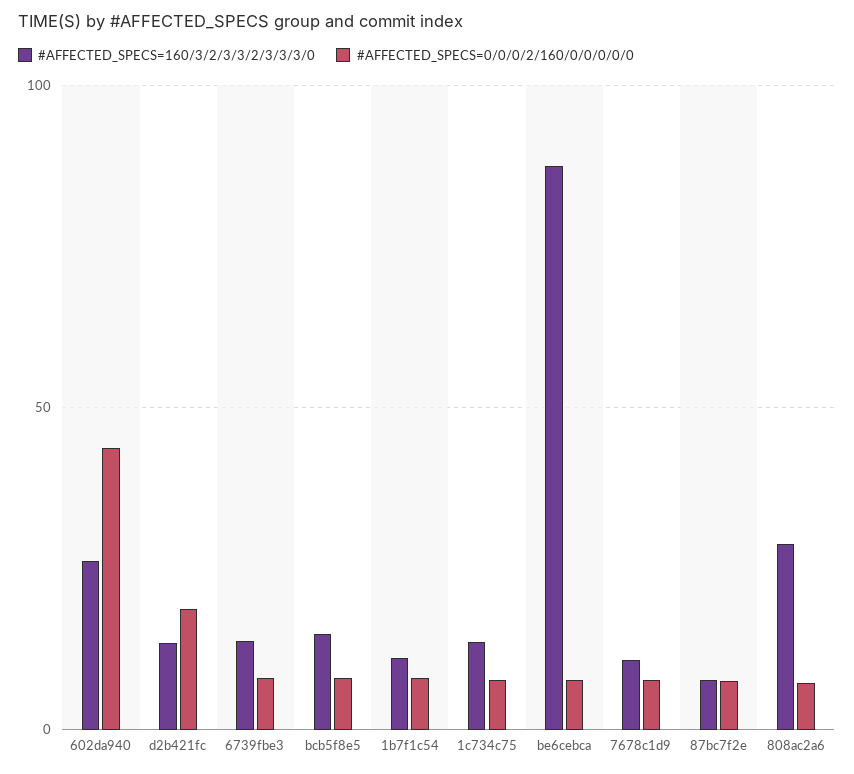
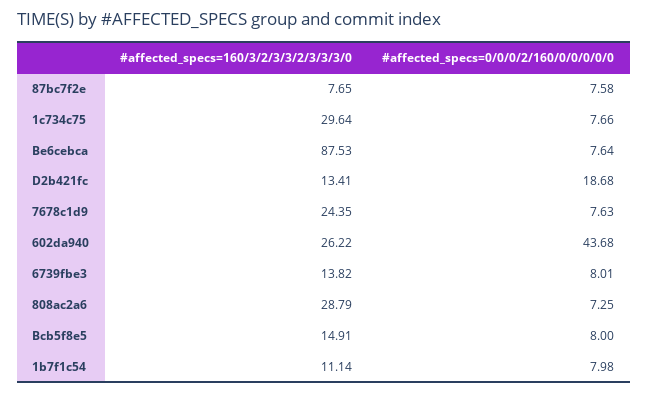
  {
    "#AFFECTED_SPECS=160/3/2/3/3/2/3/3/3/0": {
      "602da940": 26.22,
      "d2b421fc": 13.41,
      "6739fbe3": 13.82,
      "bcb5f8e5": 14.91,
      "1b7f1c54": 11.14,
-     "1c734c75": 15,
+     "1c734c75": 29.64,
      "be6cebca": 87.53,
-     "7678c1d9": 10,
+     "7678c1d9": 24.35,
      "87bc7f2e": 7.65,
      "808ac2a6": 28.79
    },
    "#AFFECTED_SPECS=0/0/0/2/160/0/0/0/0/0": {
      "602da940": 43.68,
      "d2b421fc": 18.68,
      "6739fbe3": 8.01,
      "bcb5f8e5": 8,
      "1b7f1c54": 7.98,
      "1c734c75": 7.66,
      "be6cebca": 7.64,
      "7678c1d9": 7.63,
      "87bc7f2e": 7.58,
      "808ac2a6": 7.25
    }
  }

